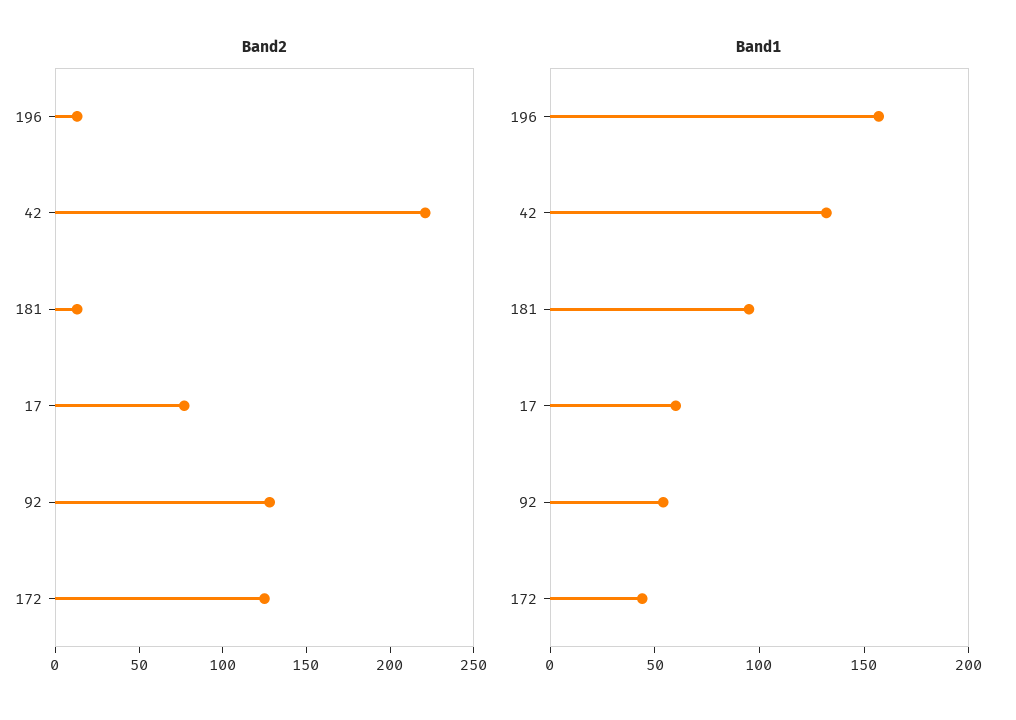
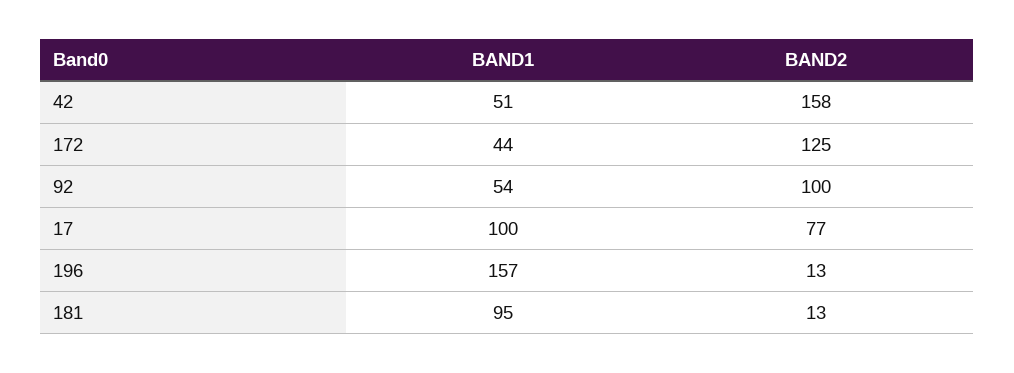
  {
    "Band2": {
      "196": 13,
-     "42": 220,
+     "42": 158,
      "181": 13,
      "17": 77,
-     "92": 130,
+     "92": 100,
      "172": 125
    },
    "Band1": {
      "196": 157,
-     "42": 130,
+     "42": 51,
      "181": 95,
-     "17": 60,
+     "17": 100,
      "92": 54,
      "172": 44
    }
  }

